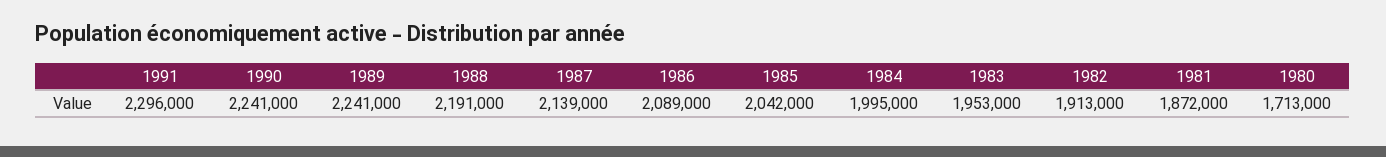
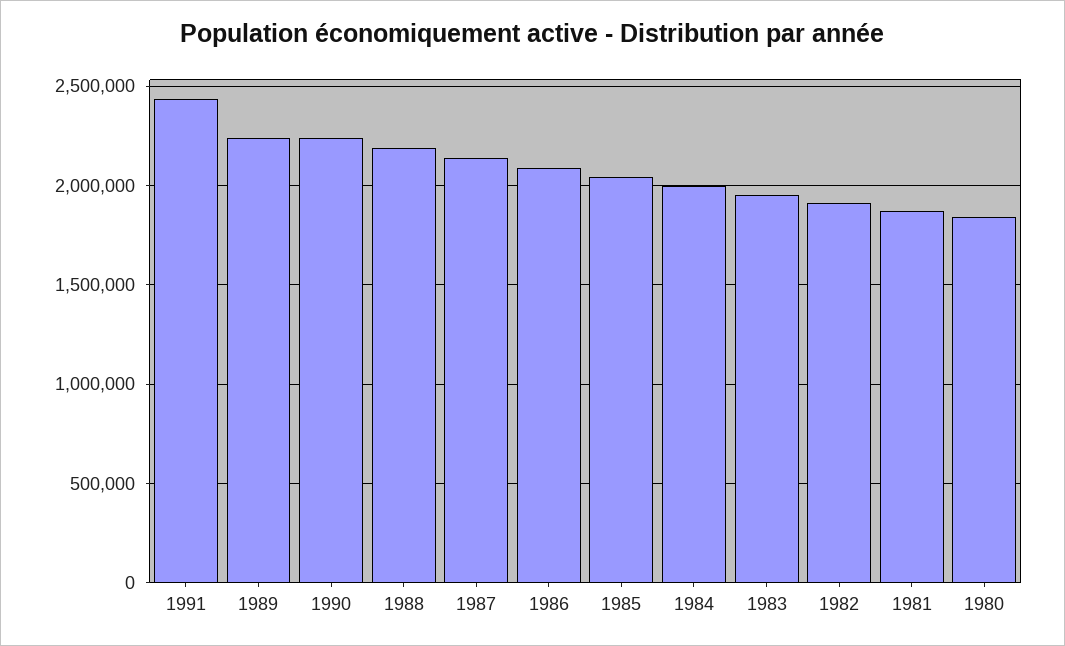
  {
-   "1991": 2296000,
+   "1991": 2450000,
    "1990": 2241000,
    "1989": 2241000,
    "1988": 2191000,
    "1987": 2139000,
    "1986": 2089000,
    "1985": 2042000,
    "1984": 1995000,
    "1983": 1953000,
    "1982": 1913000,
    "1981": 1872000,
-   "1980": 1713000
+   "1980": 1850000
  }

